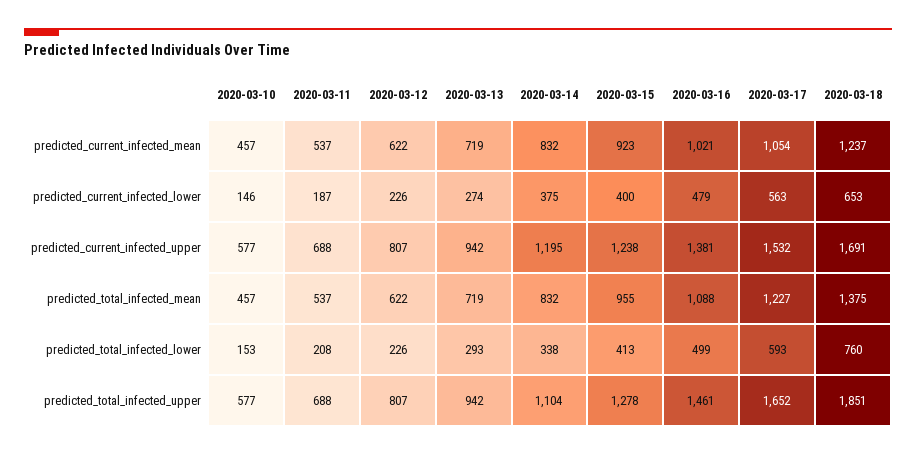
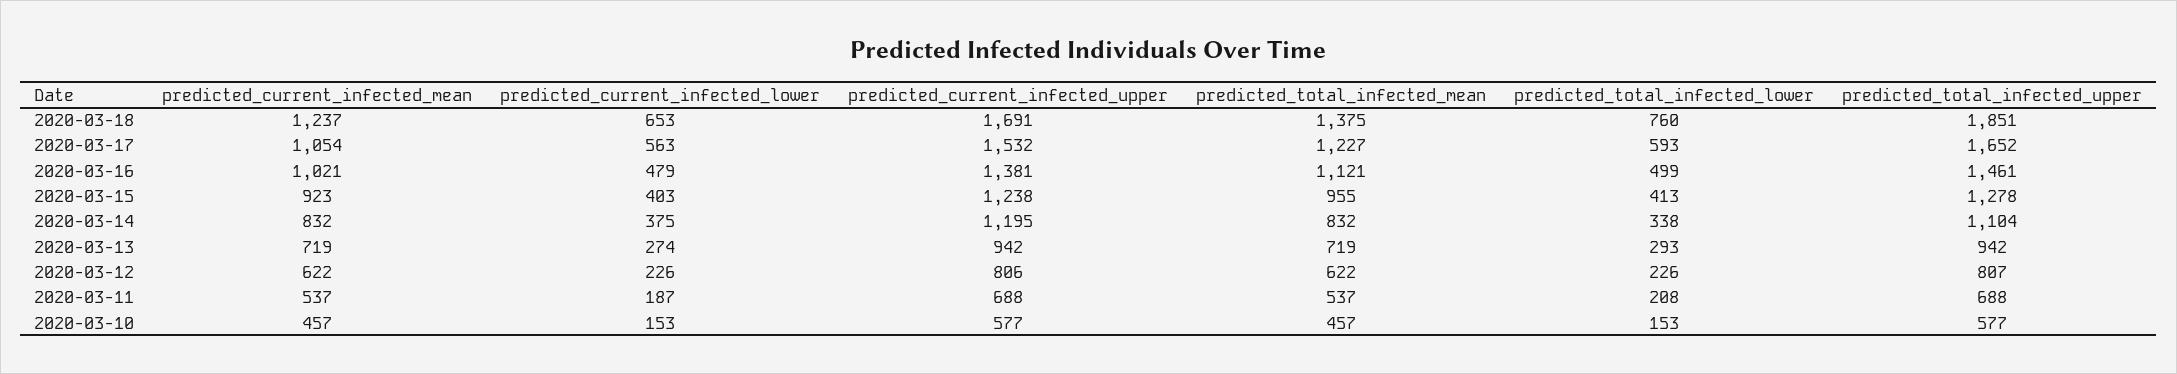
  {
    "2020-03-10": {
      "predicted_current_infected_mean": 457,
-     "predicted_current_infected_lower": 146,
+     "predicted_current_infected_lower": 153,
      "predicted_current_infected_upper": 577,
      "predicted_total_infected_mean": 457,
      "predicted_total_infected_lower": 153,
      "predicted_total_infected_upper": 577
    },
    "2020-03-11": {
      "predicted_current_infected_mean": 537,
      "predicted_current_infected_lower": 187,
      "predicted_current_infected_upper": 688,
      "predicted_total_infected_mean": 537,
      "predicted_total_infected_lower": 208,
      "predicted_total_infected_upper": 688
    },
    "2020-03-12": {
      "predicted_current_infected_mean": 622,
      "predicted_current_infected_lower": 226,
-     "predicted_current_infected_upper": 807,
+     "predicted_current_infected_upper": 806,
      "predicted_total_infected_mean": 622,
      "predicted_total_infected_lower": 226,
      "predicted_total_infected_upper": 807
    },
    "2020-03-13": {
      "predicted_current_infected_mean": 719,
      "predicted_current_infected_lower": 274,
      "predicted_current_infected_upper": 942,
      "predicted_total_infected_mean": 719,
      "predicted_total_infected_lower": 293,
      "predicted_total_infected_upper": 942
    },
    "2020-03-14": {
      "predicted_current_infected_mean": 832,
      "predicted_current_infected_lower": 375,
      "predicted_current_infected_upper": 1195,
      "predicted_total_infected_mean": 832,
      "predicted_total_infected_lower": 338,
      "predicted_total_infected_upper": 1104
    },
    "2020-03-15": {
      "predicted_current_infected_mean": 923,
-     "predicted_current_infected_lower": 400,
+     "predicted_current_infected_lower": 403,
      "predicted_current_infected_upper": 1238,
      "predicted_total_infected_mean": 955,
      "predicted_total_infected_lower": 413,
      "predicted_total_infected_upper": 1278
    },
    "2020-03-16": {
      "predicted_current_infected_mean": 1021,
      "predicted_current_infected_lower": 479,
      "predicted_current_infected_upper": 1381,
-     "predicted_total_infected_mean": 1088,
+     "predicted_total_infected_mean": 1121,
      "predicted_total_infected_lower": 499,
      "predicted_total_infected_upper": 1461
    },
    "2020-03-17": {
      "predicted_current_infected_mean": 1054,
      "predicted_current_infected_lower": 563,
      "predicted_current_infected_upper": 1532,
      "predicted_total_infected_mean": 1227,
      "predicted_total_infected_lower": 593,
      "predicted_total_infected_upper": 1652
    },
    "2020-03-18": {
      "predicted_current_infected_mean": 1237,
      "predicted_current_infected_lower": 653,
      "predicted_current_infected_upper": 1691,
      "predicted_total_infected_mean": 1375,
      "predicted_total_infected_lower": 760,
      "predicted_total_infected_upper": 1851
    }
  }

